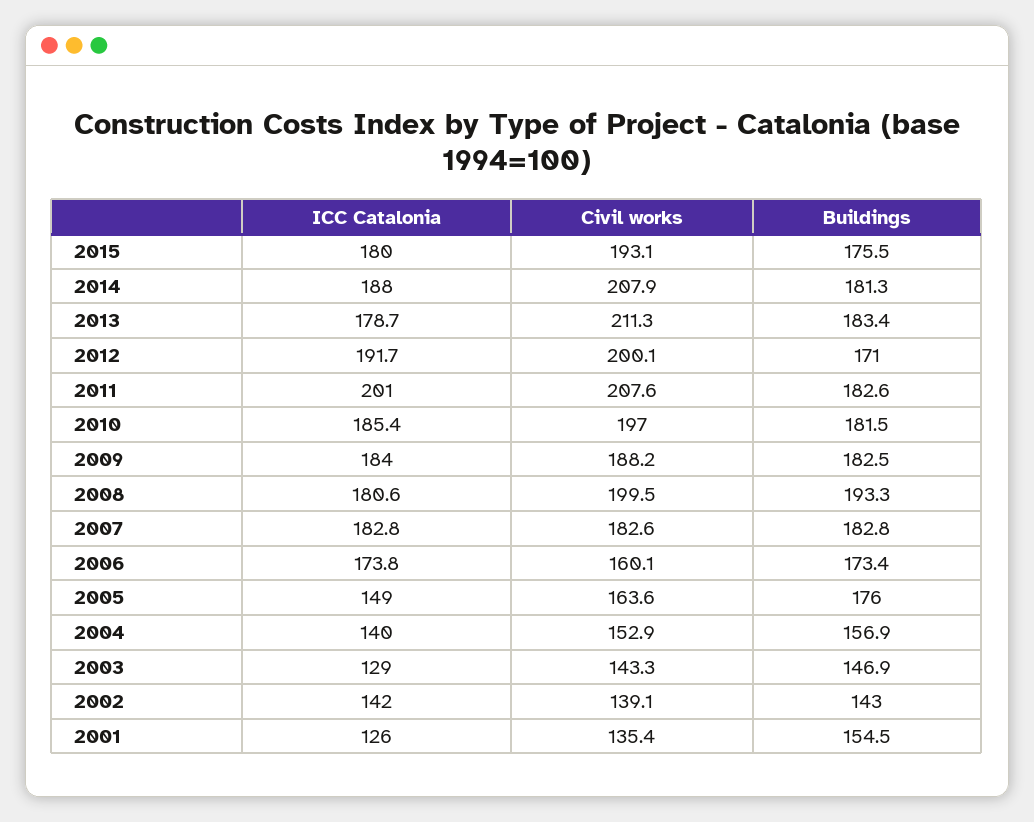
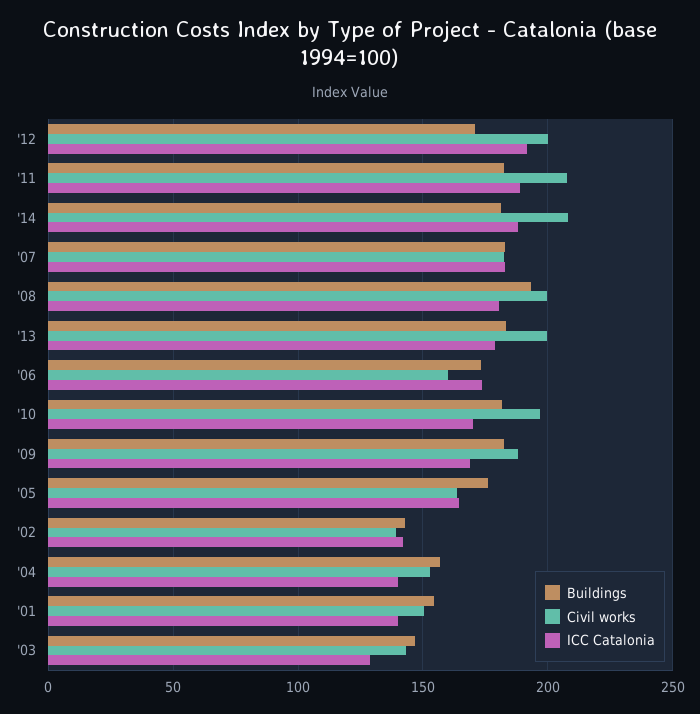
  {
    "ICC Catalonia": {
-     "2015": 180,
      "2014": 188,
      "2013": 178.7,
      "2012": 191.7,
-     "2011": 201,
+     "2011": 190,
-     "2010": 185.4,
+     "2010": 170,
-     "2009": 184,
+     "2009": 170,
      "2008": 180.6,
      "2007": 182.8,
      "2006": 173.8,
-     "2005": 149,
+     "2005": 165,
      "2004": 140,
      "2003": 129,
      "2002": 142,
-     "2001": 126
+     "2001": 140
    },
    "Civil works": {
-     "2015": 193.1,
      "2014": 207.9,
-     "2013": 211.3,
+     "2013": 200,
      "2012": 200.1,
      "2011": 207.6,
      "2010": 197,
      "2009": 188.2,
      "2008": 199.5,
      "2007": 182.6,
      "2006": 160.1,
      "2005": 163.6,
      "2004": 152.9,
      "2003": 143.3,
      "2002": 139.1,
-     "2001": 135.4
+     "2001": 150
    },
    "Buildings": {
-     "2015": 175.5,
      "2014": 181.3,
      "2013": 183.4,
      "2012": 171,
      "2011": 182.6,
      "2010": 181.5,
      "2009": 182.5,
      "2008": 193.3,
      "2007": 182.8,
      "2006": 173.4,
      "2005": 176,
      "2004": 156.9,
      "2003": 146.9,
      "2002": 143,
      "2001": 154.5
    }
  }

